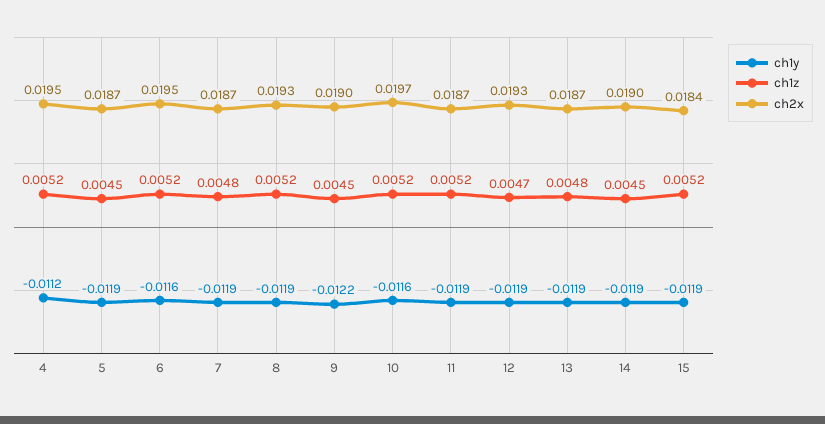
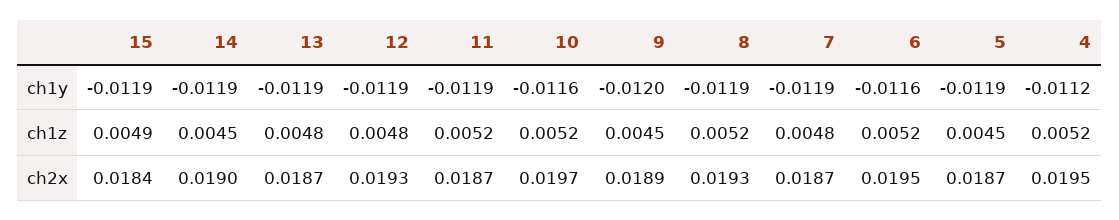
  {
    "ch1y": {
      "4": -0.0112,
      "5": -0.0119,
      "6": -0.0116,
      "7": -0.0119,
      "8": -0.0119,
-     "9": -0.0122,
+     "9": -0.012,
      "10": -0.0116,
      "11": -0.0119,
      "12": -0.0119,
      "13": -0.0119,
      "14": -0.0119,
      "15": -0.0119
    },
    "ch1z": {
      "4": 0.0052,
      "5": 0.0045,
      "6": 0.0052,
      "7": 0.0048,
      "8": 0.0052,
      "9": 0.0045,
      "10": 0.0052,
      "11": 0.0052,
-     "12": 0.0047,
+     "12": 0.0048,
      "13": 0.0048,
      "14": 0.0045,
-     "15": 0.0052
+     "15": 0.0049
    },
    "ch2x": {
      "4": 0.0195,
      "5": 0.0187,
      "6": 0.0195,
      "7": 0.0187,
      "8": 0.0193,
-     "9": 0.019,
+     "9": 0.0189,
      "10": 0.0197,
      "11": 0.0187,
      "12": 0.0193,
      "13": 0.0187,
      "14": 0.019,
      "15": 0.0184
    }
  }

